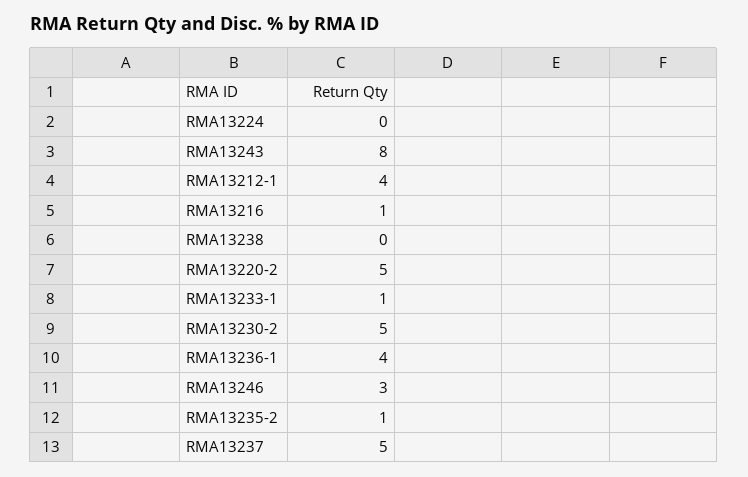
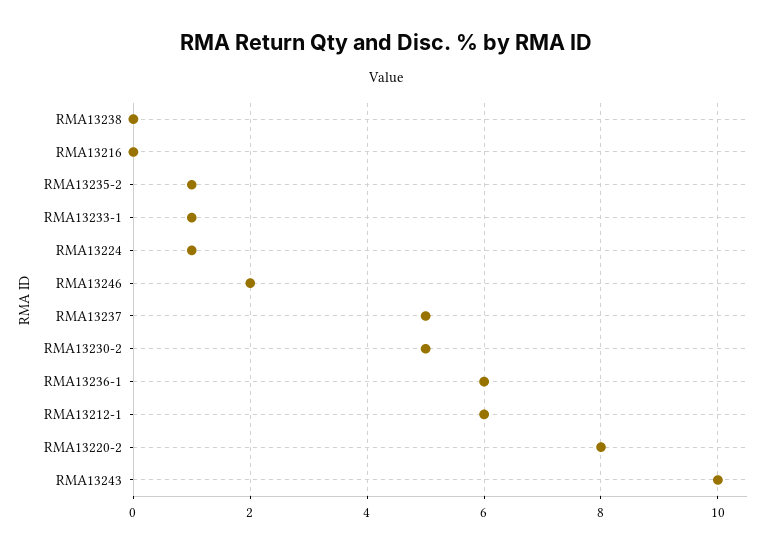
  {
-   "RMA13224": 0,
+   "RMA13224": 1,
-   "RMA13243": 8,
+   "RMA13243": 10,
-   "RMA13212-1": 4,
+   "RMA13212-1": 6,
-   "RMA13216": 1,
+   "RMA13216": 0,
    "RMA13238": 0,
-   "RMA13220-2": 5,
+   "RMA13220-2": 8,
    "RMA13233-1": 1,
    "RMA13230-2": 5,
-   "RMA13236-1": 4,
+   "RMA13236-1": 6,
-   "RMA13246": 3,
+   "RMA13246": 2,
    "RMA13235-2": 1,
    "RMA13237": 5
  }

